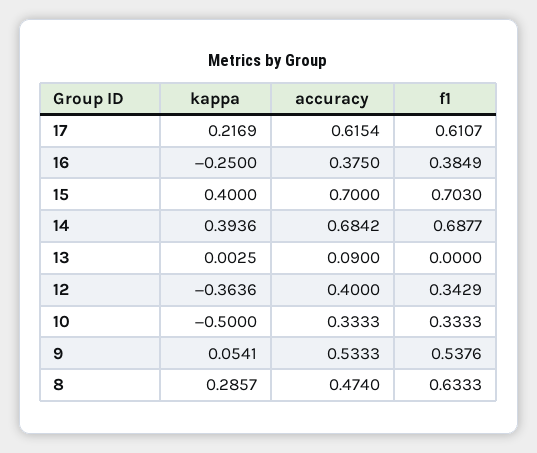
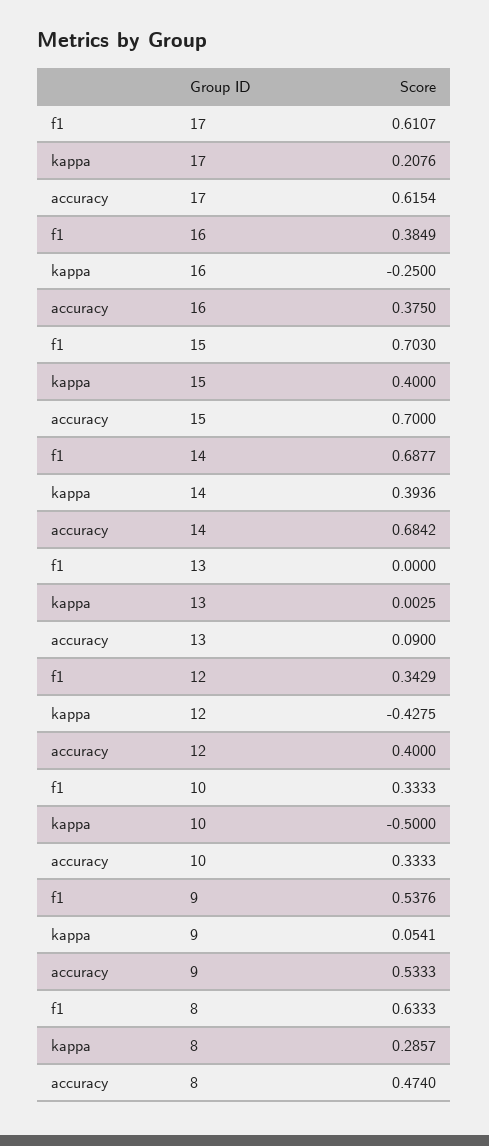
  {
    "kappa": {
-     "17": 0.2169,
+     "17": 0.2076,
      "16": -0.25,
      "15": 0.4,
      "14": 0.3936,
      "13": 0.0025,
-     "12": -0.3636,
+     "12": -0.4275,
      "10": -0.5,
      "9": 0.0541,
      "8": 0.2857
    },
    "accuracy": {
      "17": 0.6154,
      "16": 0.375,
      "15": 0.7,
      "14": 0.6842,
      "13": 0.09,
      "12": 0.4,
      "10": 0.3333,
      "9": 0.5333,
      "8": 0.474
    },
    "f1": {
      "17": 0.6107,
      "16": 0.3849,
      "15": 0.703,
      "14": 0.6877,
      "13": 0,
      "12": 0.3429,
      "10": 0.3333,
      "9": 0.5376,
      "8": 0.6333
    }
  }

